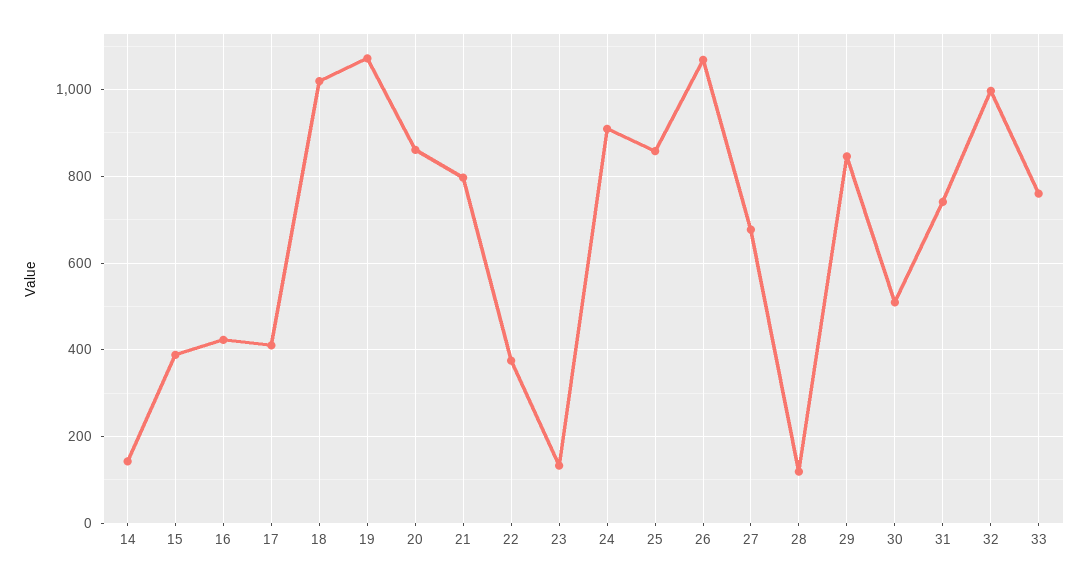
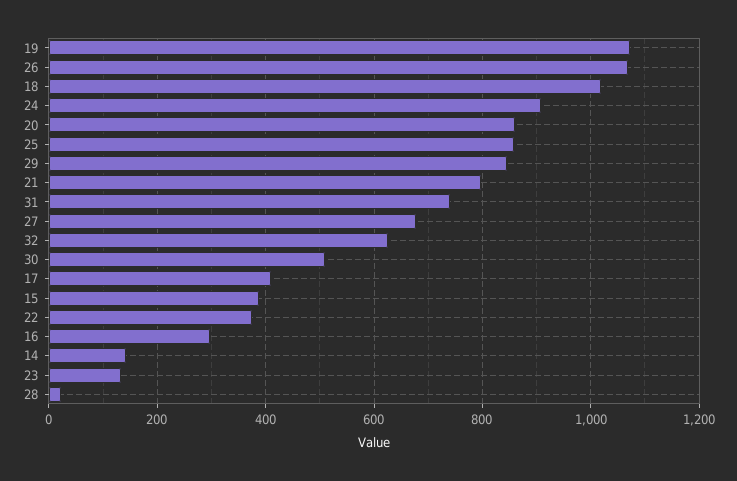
  {
    "14": 140,
    "15": 380,
-   "16": 420,
+   "16": 300,
    "17": 420,
    "18": 1020,
    "19": 1080,
    "20": 860,
    "21": 800,
    "22": 380,
    "23": 140,
    "24": 900,
    "25": 860,
    "26": 1060,
    "27": 680,
-   "28": 120,
+   "28": 20,
    "29": 840,
    "30": 500,
    "31": 740,
-   "32": 1000,
+   "32": 620
-   "33": 760
  }

